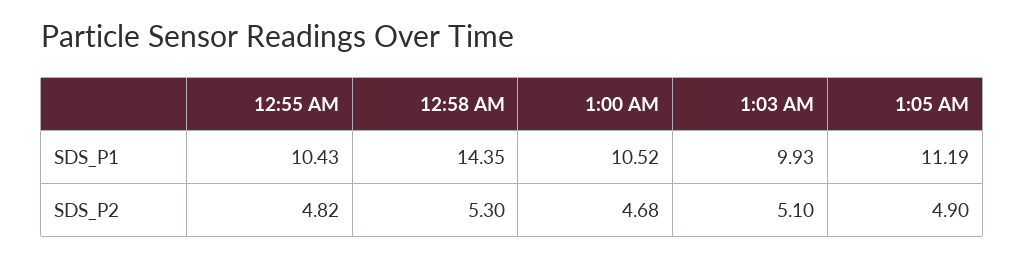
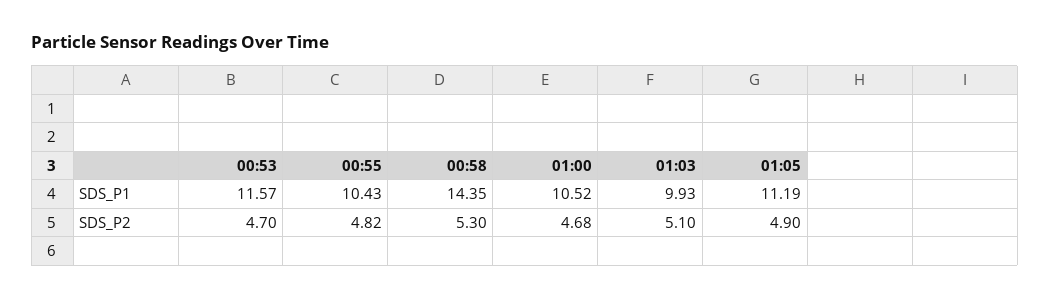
  {
    "12:55 AM": {
      "SDS_P1": 10.43,
      "SDS_P2": 4.82
    },
    "12:58 AM": {
      "SDS_P1": 14.35,
      "SDS_P2": 5.3
    },
    "1:00 AM": {
      "SDS_P1": 10.52,
      "SDS_P2": 4.68
    },
    "1:03 AM": {
      "SDS_P1": 9.93,
      "SDS_P2": 5.1
    },
    "1:05 AM": {
      "SDS_P1": 11.19,
      "SDS_P2": 4.9
-   }
+   },
+   "00:53": {
+     "SDS_P1": 11.57,
+     "SDS_P2": 4.7
+   }
  }

